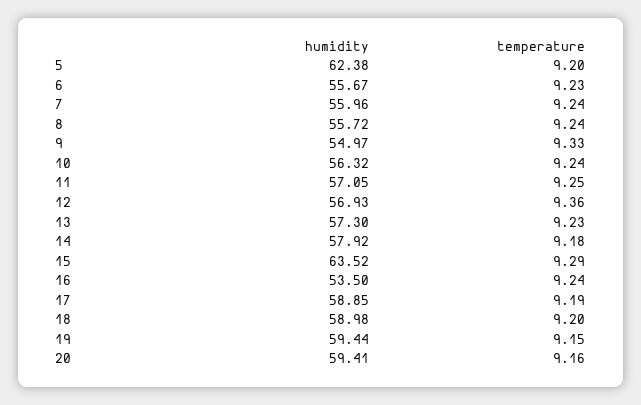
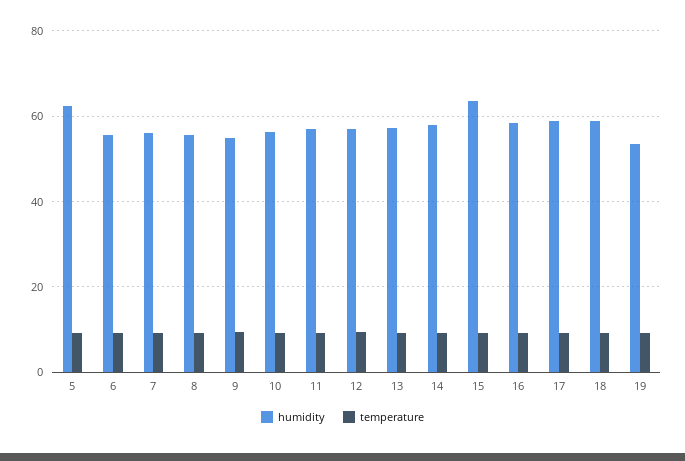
  {
    "humidity": {
      "5": 62.38,
      "6": 55.67,
      "7": 55.96,
      "8": 55.72,
      "9": 54.97,
      "10": 56.32,
      "11": 57.05,
      "12": 56.93,
      "13": 57.3,
      "14": 57.92,
      "15": 63.52,
-     "16": 53.5,
+     "16": 58,
      "17": 58.85,
      "18": 58.98,
-     "19": 59.44,
+     "19": 54
-     "20": 59.41
    },
    "temperature": {
      "5": 9.2,
      "6": 9.23,
      "7": 9.24,
      "8": 9.24,
      "9": 9.33,
      "10": 9.24,
      "11": 9.25,
      "12": 9.36,
      "13": 9.23,
      "14": 9.18,
      "15": 9.29,
      "16": 9.24,
      "17": 9.19,
      "18": 9.2,
-     "19": 9.15,
+     "19": 9.15
-     "20": 9.16
    }
  }

